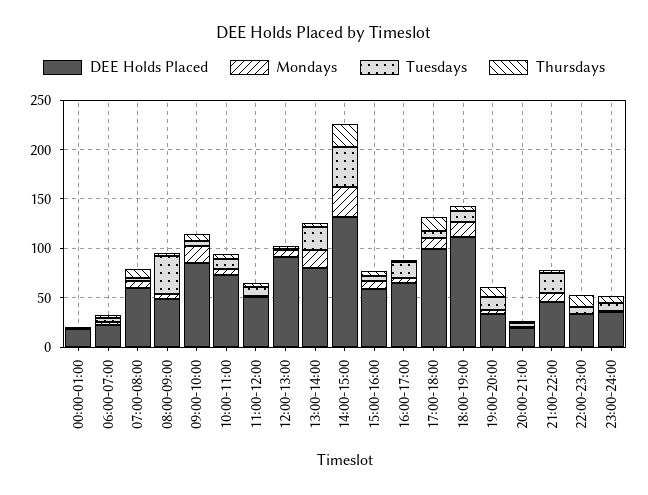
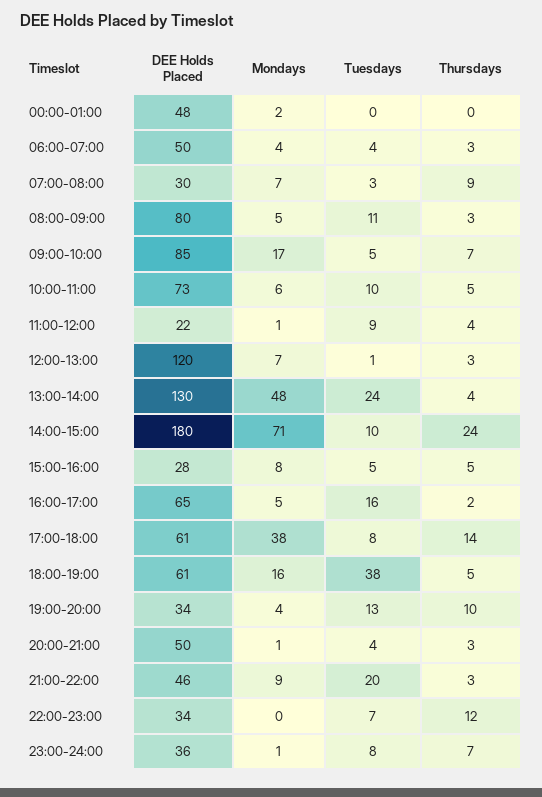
  {
    "DEE Holds Placed": {
-     "00:00-01:00": 20,
+     "00:00-01:00": 48,
-     "06:00-07:00": 20,
+     "06:00-07:00": 50,
-     "07:00-08:00": 60,
+     "07:00-08:00": 30,
-     "08:00-09:00": 50,
+     "08:00-09:00": 80,
      "09:00-10:00": 85,
      "10:00-11:00": 73,
-     "11:00-12:00": 50,
+     "11:00-12:00": 22,
-     "12:00-13:00": 90,
+     "12:00-13:00": 120,
-     "13:00-14:00": 80,
+     "13:00-14:00": 130,
-     "14:00-15:00": 130,
+     "14:00-15:00": 180,
-     "15:00-16:00": 60,
+     "15:00-16:00": 28,
      "16:00-17:00": 65,
-     "17:00-18:00": 100,
+     "17:00-18:00": 61,
-     "18:00-19:00": 110,
+     "18:00-19:00": 61,
      "19:00-20:00": 34,
-     "20:00-21:00": 20,
+     "20:00-21:00": 50,
      "21:00-22:00": 46,
      "22:00-23:00": 34,
      "23:00-24:00": 36
    },
    "Mondays": {
      "00:00-01:00": 2,
      "06:00-07:00": 4,
      "07:00-08:00": 7,
      "08:00-09:00": 5,
      "09:00-10:00": 17,
      "10:00-11:00": 6,
      "11:00-12:00": 1,
      "12:00-13:00": 7,
-     "13:00-14:00": 20,
+     "13:00-14:00": 48,
-     "14:00-15:00": 30,
+     "14:00-15:00": 71,
      "15:00-16:00": 8,
      "16:00-17:00": 5,
-     "17:00-18:00": 10,
+     "17:00-18:00": 38,
      "18:00-19:00": 16,
      "19:00-20:00": 4,
      "20:00-21:00": 1,
      "21:00-22:00": 9,
      "22:00-23:00": 0,
      "23:00-24:00": 1
    },
    "Tuesdays": {
      "00:00-01:00": 0,
      "06:00-07:00": 4,
      "07:00-08:00": 3,
-     "08:00-09:00": 40,
+     "08:00-09:00": 11,
      "09:00-10:00": 5,
      "10:00-11:00": 10,
      "11:00-12:00": 9,
      "12:00-13:00": 1,
      "13:00-14:00": 24,
-     "14:00-15:00": 40,
+     "14:00-15:00": 10,
      "15:00-16:00": 5,
      "16:00-17:00": 16,
      "17:00-18:00": 8,
-     "18:00-19:00": 10,
+     "18:00-19:00": 38,
      "19:00-20:00": 13,
      "20:00-21:00": 4,
      "21:00-22:00": 20,
      "22:00-23:00": 7,
      "23:00-24:00": 8
    },
    "Thursdays": {
      "00:00-01:00": 0,
      "06:00-07:00": 3,
      "07:00-08:00": 9,
      "08:00-09:00": 3,
      "09:00-10:00": 7,
      "10:00-11:00": 5,
      "11:00-12:00": 4,
      "12:00-13:00": 3,
      "13:00-14:00": 4,
      "14:00-15:00": 24,
      "15:00-16:00": 5,
      "16:00-17:00": 2,
      "17:00-18:00": 14,
      "18:00-19:00": 5,
      "19:00-20:00": 10,
      "20:00-21:00": 3,
      "21:00-22:00": 3,
      "22:00-23:00": 12,
      "23:00-24:00": 7
    }
  }

